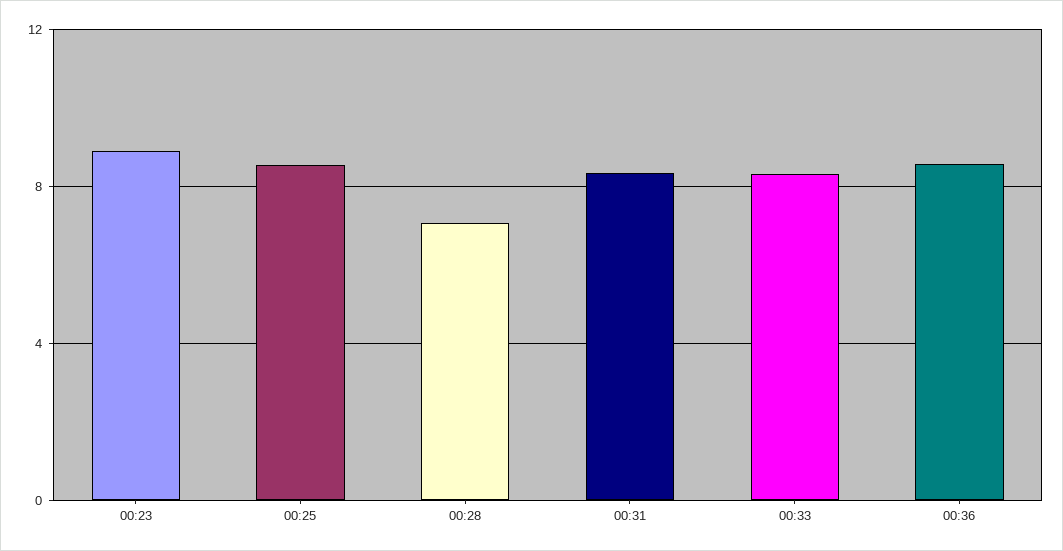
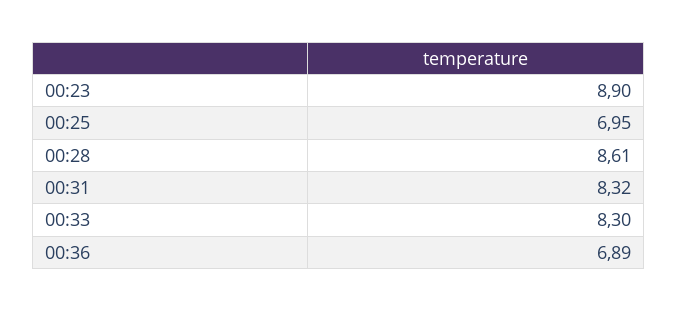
  {
    "00:23": 8.9,
-   "00:25": 8.5,
+   "00:25": 6.95,
-   "00:28": 7,
+   "00:28": 8.61,
    "00:31": 8.32,
    "00:33": 8.3,
-   "00:36": 8.5
+   "00:36": 6.89
  }

